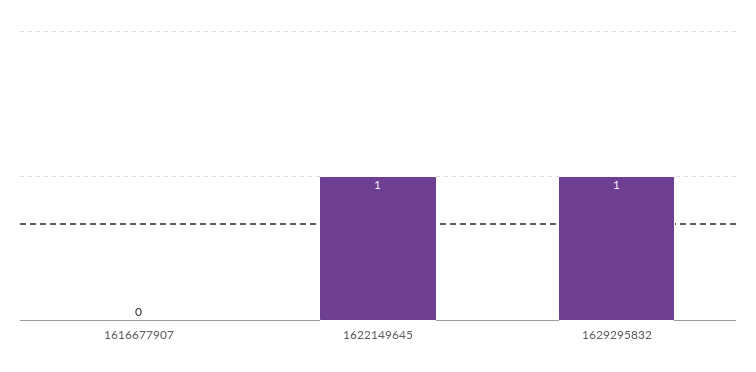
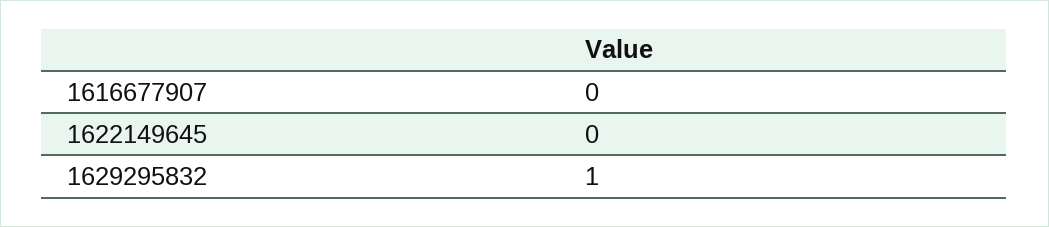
  {
    "1616677907": 0,
-   "1622149645": 1,
+   "1622149645": 0,
    "1629295832": 1
  }

